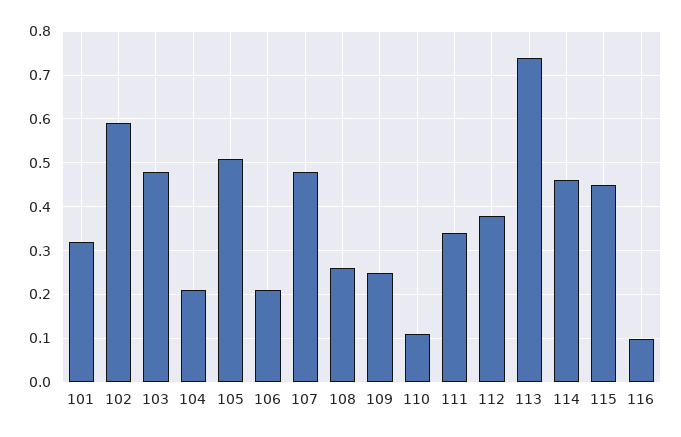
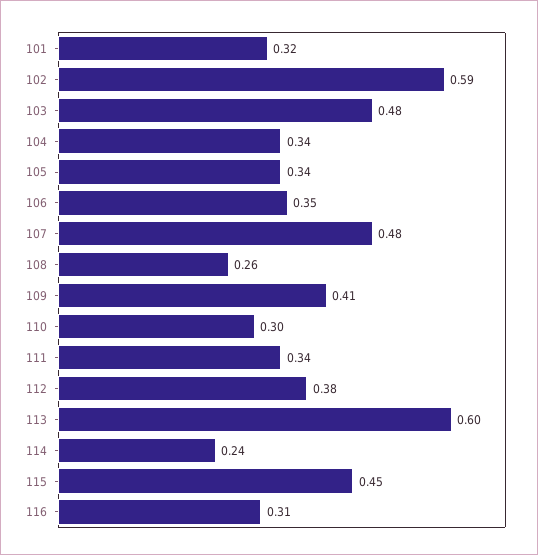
  {
    "101": 0.32,
    "102": 0.59,
    "103": 0.48,
-   "104": 0.2,
+   "104": 0.34,
-   "105": 0.5,
+   "105": 0.34,
-   "106": 0.2,
+   "106": 0.35,
    "107": 0.48,
    "108": 0.26,
-   "109": 0.25,
+   "109": 0.41,
-   "110": 0.1,
+   "110": 0.3,
    "111": 0.34,
    "112": 0.38,
-   "113": 0.75,
+   "113": 0.6,
-   "114": 0.45,
+   "114": 0.24,
    "115": 0.45,
-   "116": 0.1
+   "116": 0.31
  }

